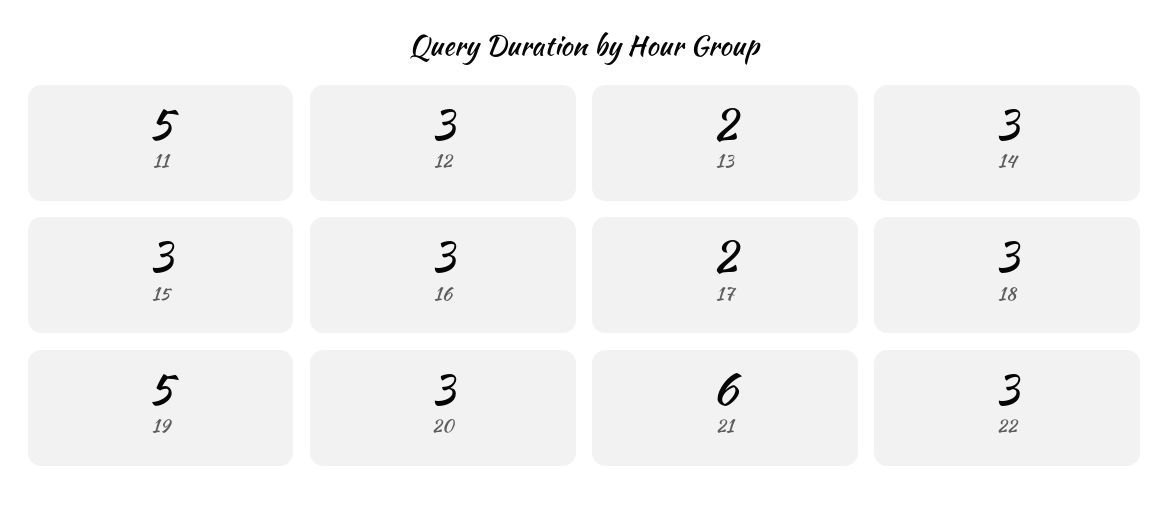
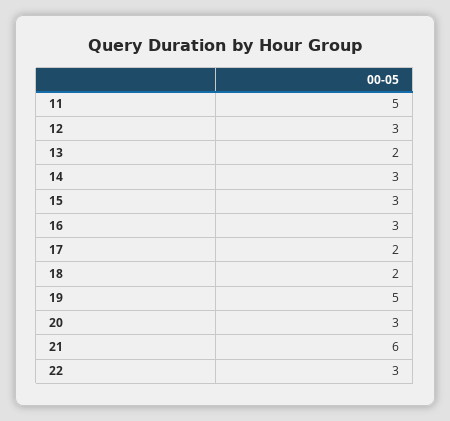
  {
    "11": 5,
    "12": 3,
    "13": 2,
    "14": 3,
    "15": 3,
    "16": 3,
    "17": 2,
-   "18": 3,
+   "18": 2,
    "19": 5,
    "20": 3,
    "21": 6,
    "22": 3
  }

